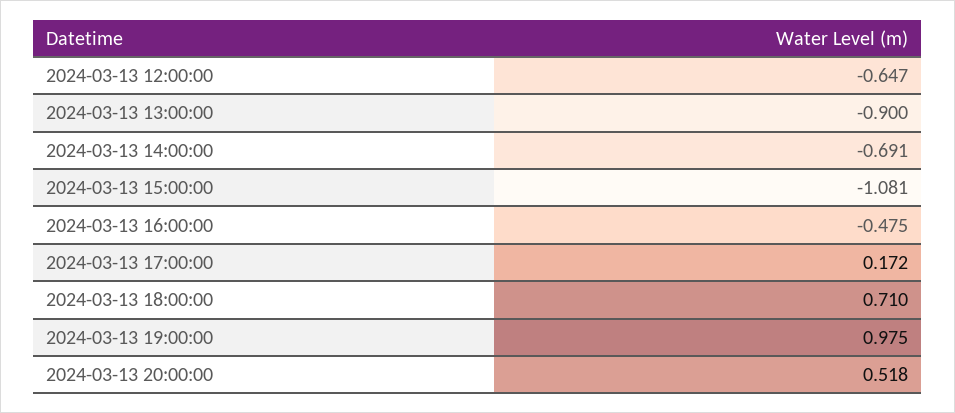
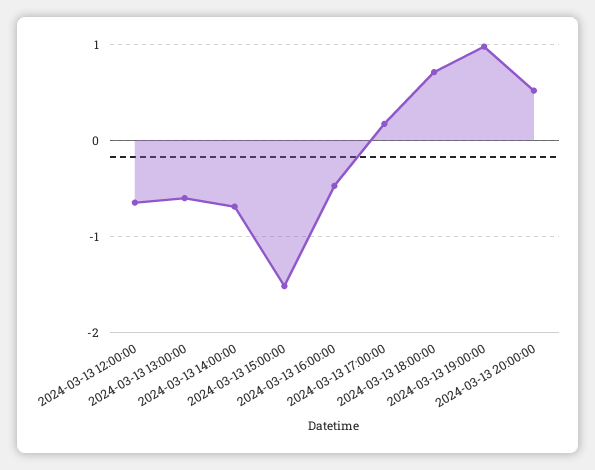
  {
    "2024-03-13 12:00:00": -0.647,
-   "2024-03-13 13:00:00": -0.9,
+   "2024-03-13 13:00:00": -0.6,
    "2024-03-13 14:00:00": -0.691,
-   "2024-03-13 15:00:00": -1.081,
+   "2024-03-13 15:00:00": -1.5,
    "2024-03-13 16:00:00": -0.475,
    "2024-03-13 17:00:00": 0.172,
    "2024-03-13 18:00:00": 0.71,
    "2024-03-13 19:00:00": 0.975,
    "2024-03-13 20:00:00": 0.518
  }

